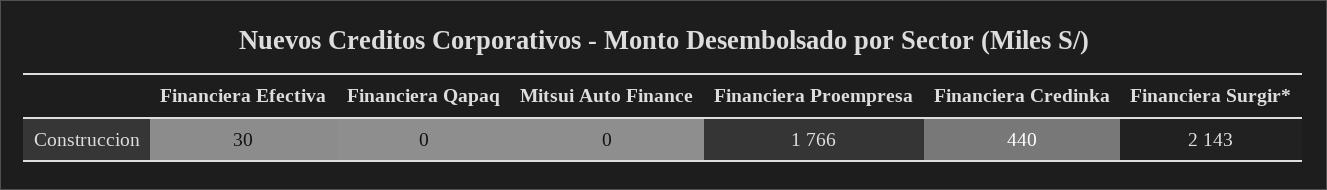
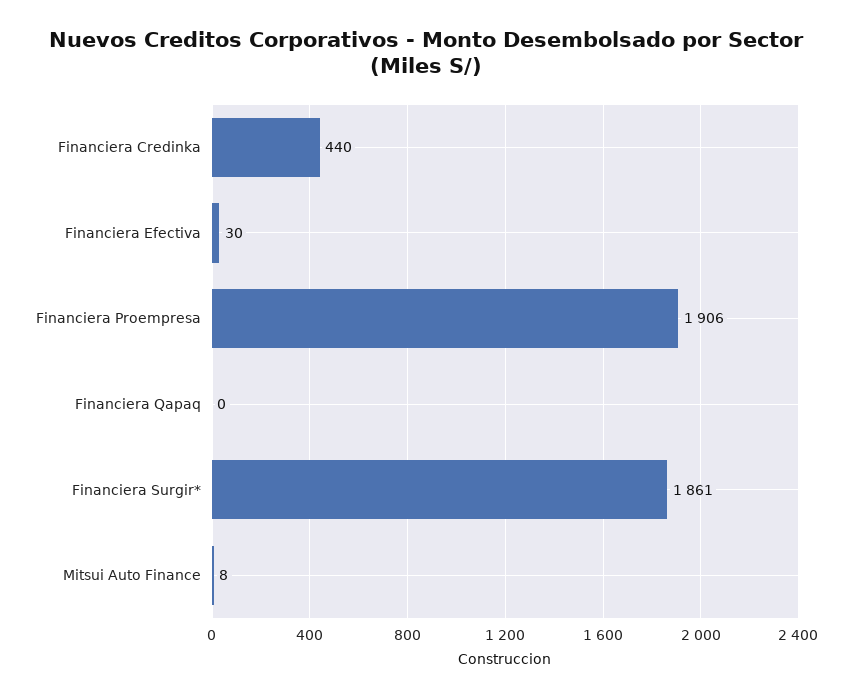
  {
    "Financiera Efectiva": 30,
    "Financiera Qapaq": 0,
-   "Mitsui Auto Finance": 0,
+   "Mitsui Auto Finance": 8,
-   "Financiera Proempresa": 1766,
+   "Financiera Proempresa": 1906,
    "Financiera Credinka": 440,
-   "Financiera Surgir*": 2143
+   "Financiera Surgir*": 1861
  }

